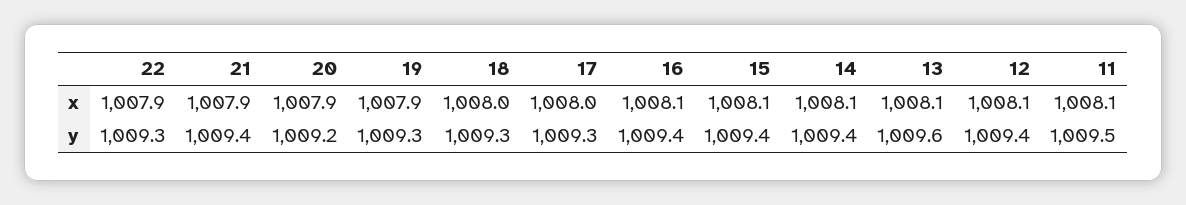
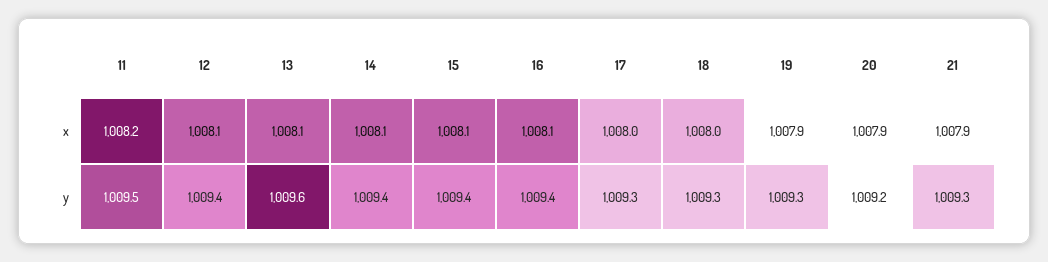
  {
-   "22": {
-     "x": 1007.9,
-     "y": 1009.3
-   },
    "21": {
      "x": 1007.9,
-     "y": 1009.4
+     "y": 1009.3
    },
    "20": {
      "x": 1007.9,
      "y": 1009.2
    },
    "19": {
      "x": 1007.9,
      "y": 1009.3
    },
    "18": {
      "x": 1008,
      "y": 1009.3
    },
    "17": {
      "x": 1008,
      "y": 1009.3
    },
    "16": {
      "x": 1008.1,
      "y": 1009.4
    },
    "15": {
      "x": 1008.1,
      "y": 1009.4
    },
    "14": {
      "x": 1008.1,
      "y": 1009.4
    },
    "13": {
      "x": 1008.1,
      "y": 1009.6
    },
    "12": {
      "x": 1008.1,
      "y": 1009.4
    },
    "11": {
-     "x": 1008.1,
+     "x": 1008.2,
      "y": 1009.5
    }
  }

